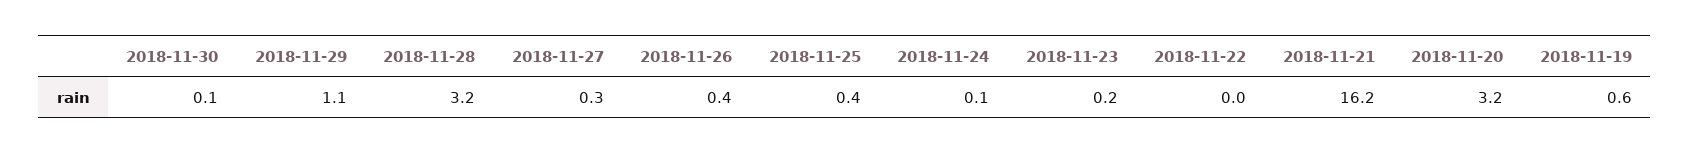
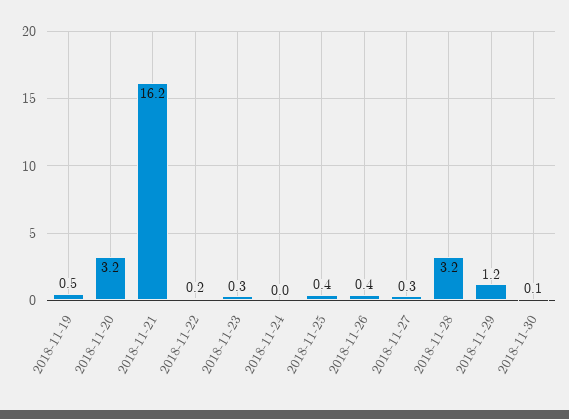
  {
    "2018-11-30": 0.1,
-   "2018-11-29": 1.1,
+   "2018-11-29": 1.2,
    "2018-11-28": 3.2,
    "2018-11-27": 0.3,
    "2018-11-26": 0.4,
    "2018-11-25": 0.4,
-   "2018-11-24": 0.1,
+   "2018-11-24": 0,
-   "2018-11-23": 0.2,
+   "2018-11-23": 0.3,
-   "2018-11-22": 0,
+   "2018-11-22": 0.2,
    "2018-11-21": 16.2,
    "2018-11-20": 3.2,
-   "2018-11-19": 0.6
+   "2018-11-19": 0.5
  }

